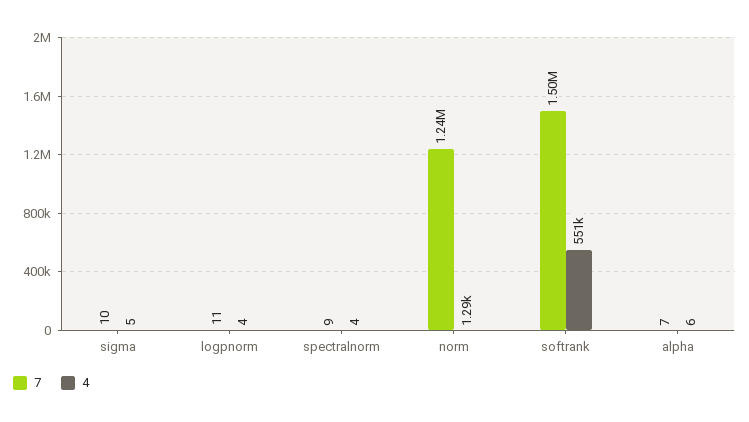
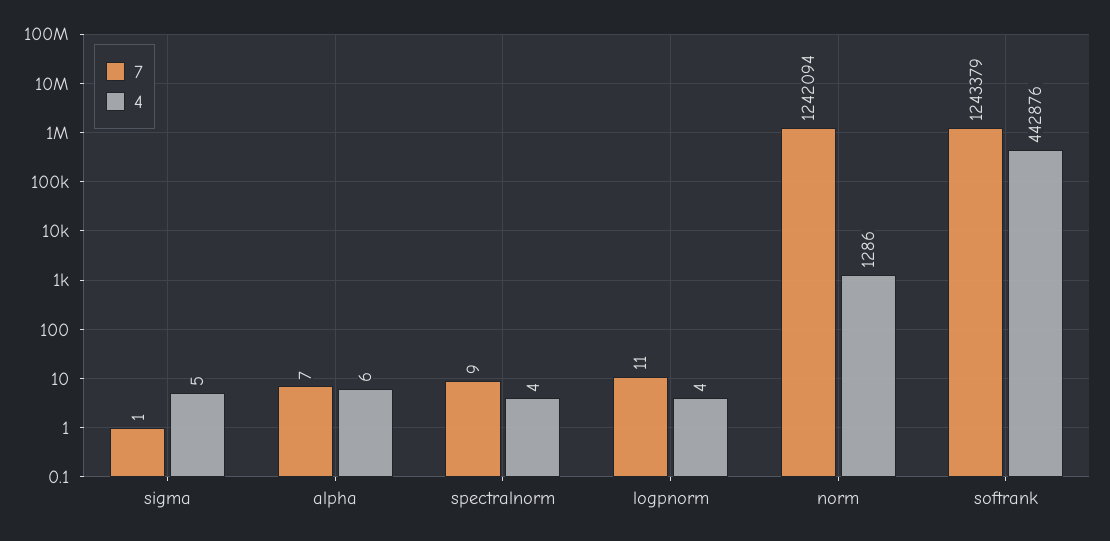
  {
    "7": {
-     "sigma": 10,
+     "sigma": 1,
      "logpnorm": 11,
      "spectralnorm": 9,
      "norm": 1242094,
-     "softrank": 1500000,
+     "softrank": 1243379,
      "alpha": 7
    },
    "4": {
      "sigma": 5,
      "logpnorm": 4,
      "spectralnorm": 4,
      "norm": 1286,
-     "softrank": 551000,
+     "softrank": 442876,
      "alpha": 6
    }
  }

